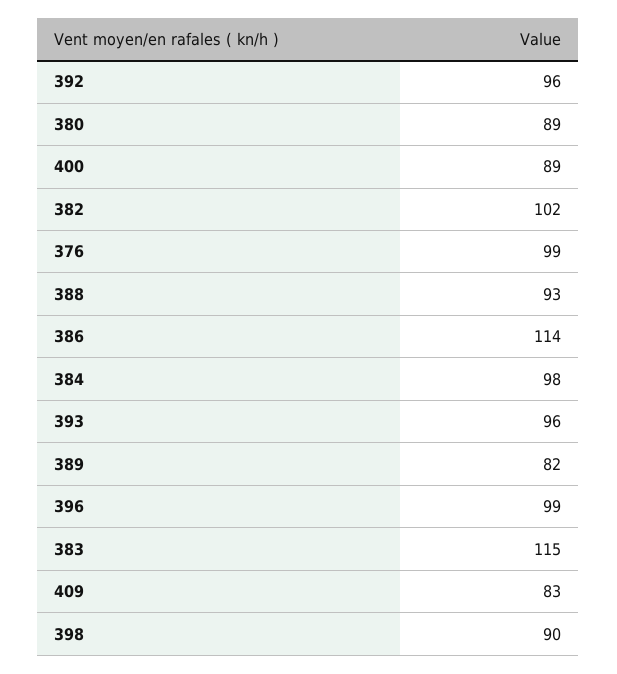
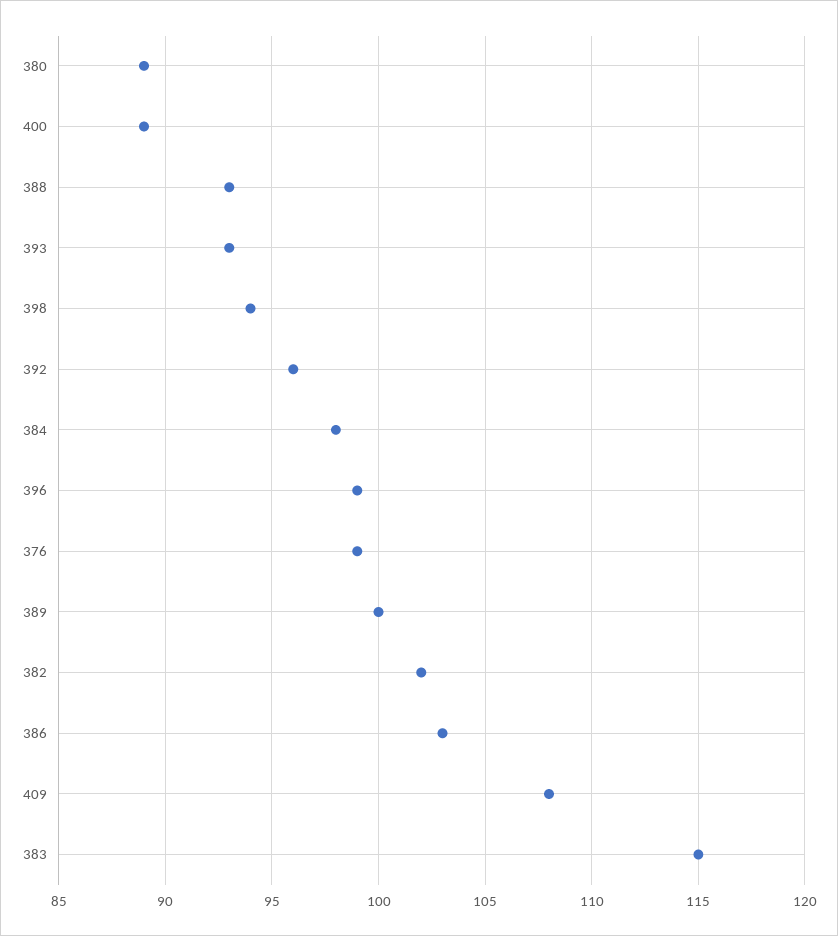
  {
    "392": 96,
    "380": 89,
    "400": 89,
    "382": 102,
    "376": 99,
    "388": 93,
-   "386": 114,
+   "386": 103,
    "384": 98,
-   "393": 96,
+   "393": 93,
-   "389": 82,
+   "389": 100,
    "396": 99,
    "383": 115,
-   "409": 83,
+   "409": 108,
-   "398": 90
+   "398": 94
  }

